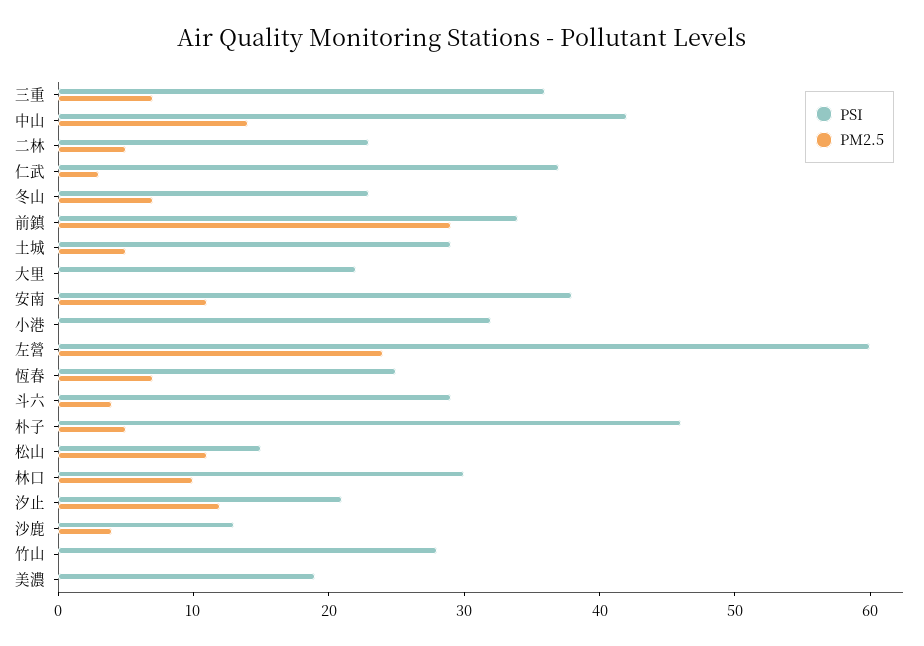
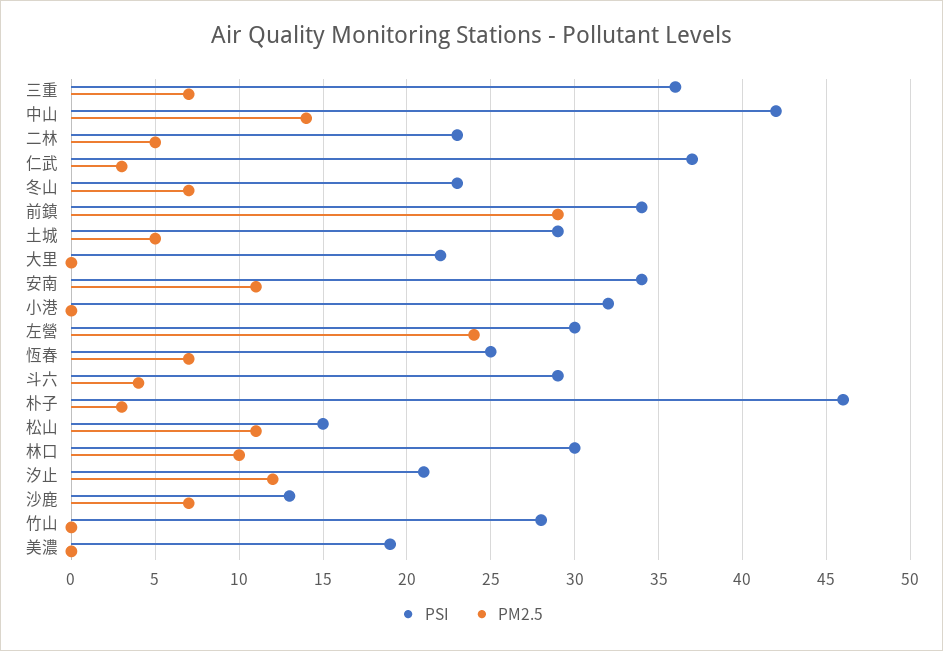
  {
    "PSI": {
      "三重": 36,
      "中山": 42,
      "二林": 23,
      "仁武": 37,
      "冬山": 23,
      "前鎮": 34,
      "土城": 29,
      "大里": 22,
-     "安南": 38,
+     "安南": 34,
      "小港": 32,
-     "左營": 60,
+     "左營": 30,
      "恆春": 25,
      "斗六": 29,
      "朴子": 46,
      "松山": 15,
      "林口": 30,
      "汐止": 21,
      "沙鹿": 13,
      "竹山": 28,
      "美濃": 19
    },
    "PM2.5": {
      "三重": 7,
      "中山": 14,
      "二林": 5,
      "仁武": 3,
      "冬山": 7,
      "前鎮": 29,
      "土城": 5,
      "大里": 0,
      "安南": 11,
      "小港": 0,
      "左營": 24,
      "恆春": 7,
      "斗六": 4,
-     "朴子": 5,
+     "朴子": 3,
      "松山": 11,
      "林口": 10,
      "汐止": 12,
-     "沙鹿": 4,
+     "沙鹿": 7,
      "竹山": 0,
      "美濃": 0
    }
  }

